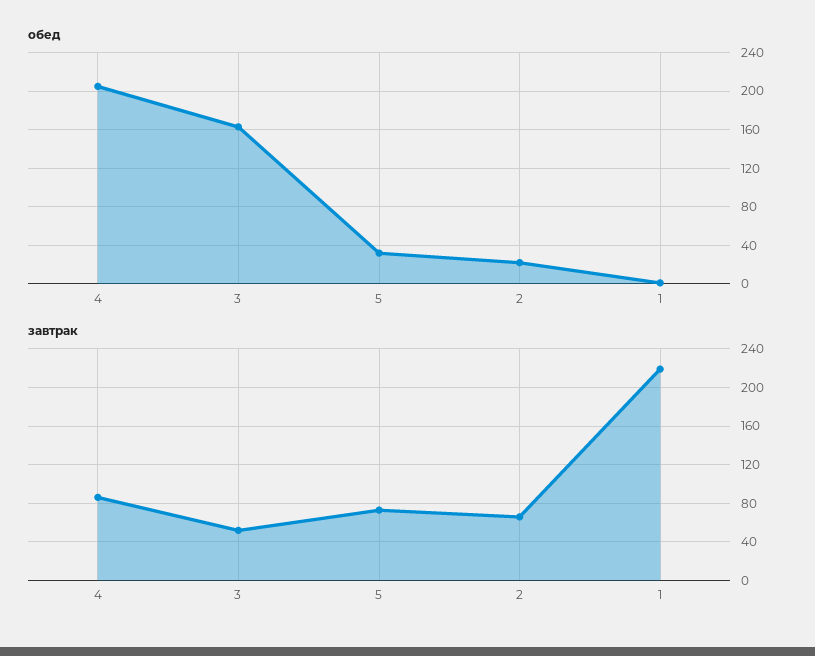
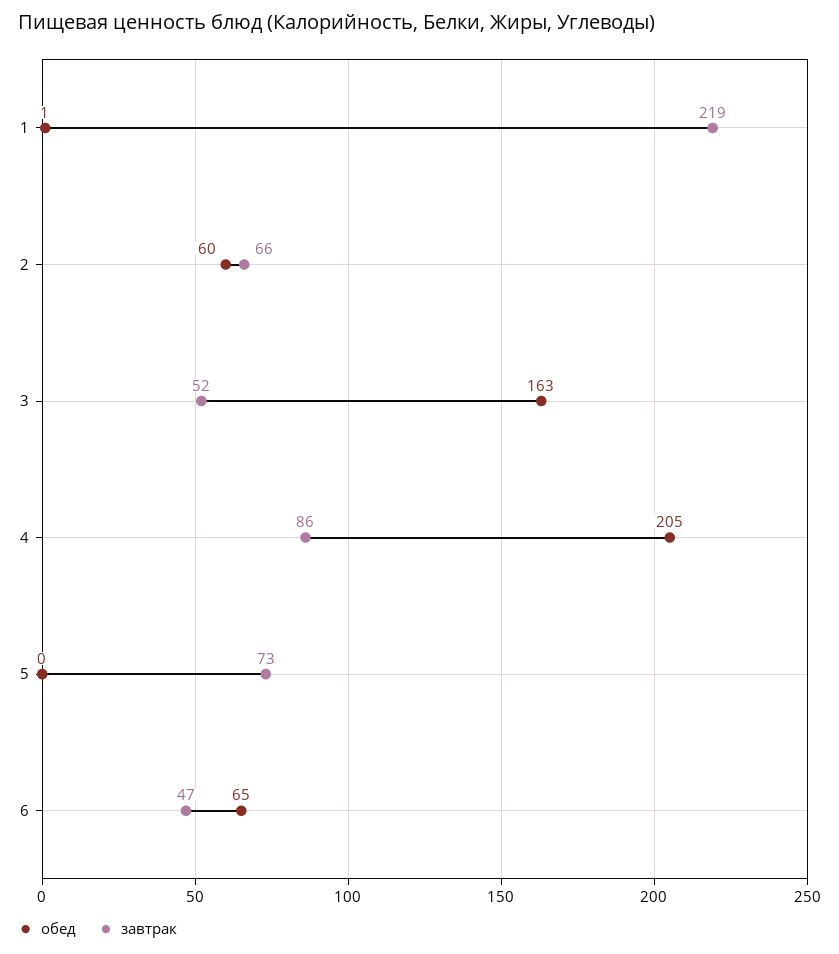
  {
    "обед": {
      "4": 205,
      "3": 163,
-     "5": 30,
+     "5": 0,
-     "2": 20,
+     "2": 60,
-     "1": 1
+     "1": 1,
+     "6": 65
    },
    "завтрак": {
      "4": 86,
      "3": 52,
      "5": 73,
      "2": 66,
-     "1": 219
+     "1": 219,
+     "6": 47
    }
  }

